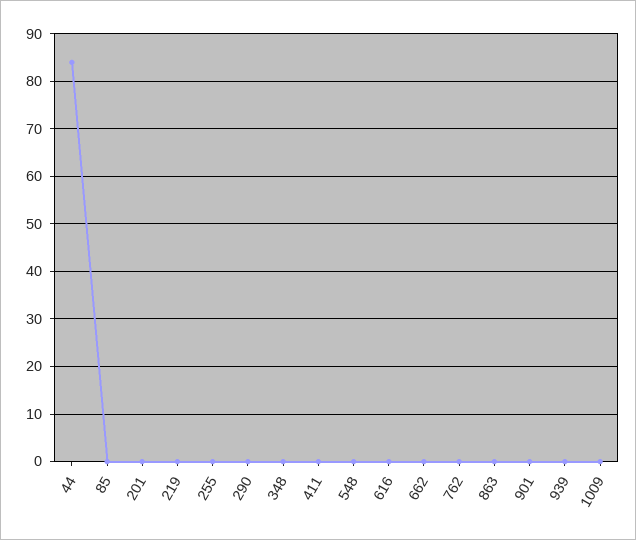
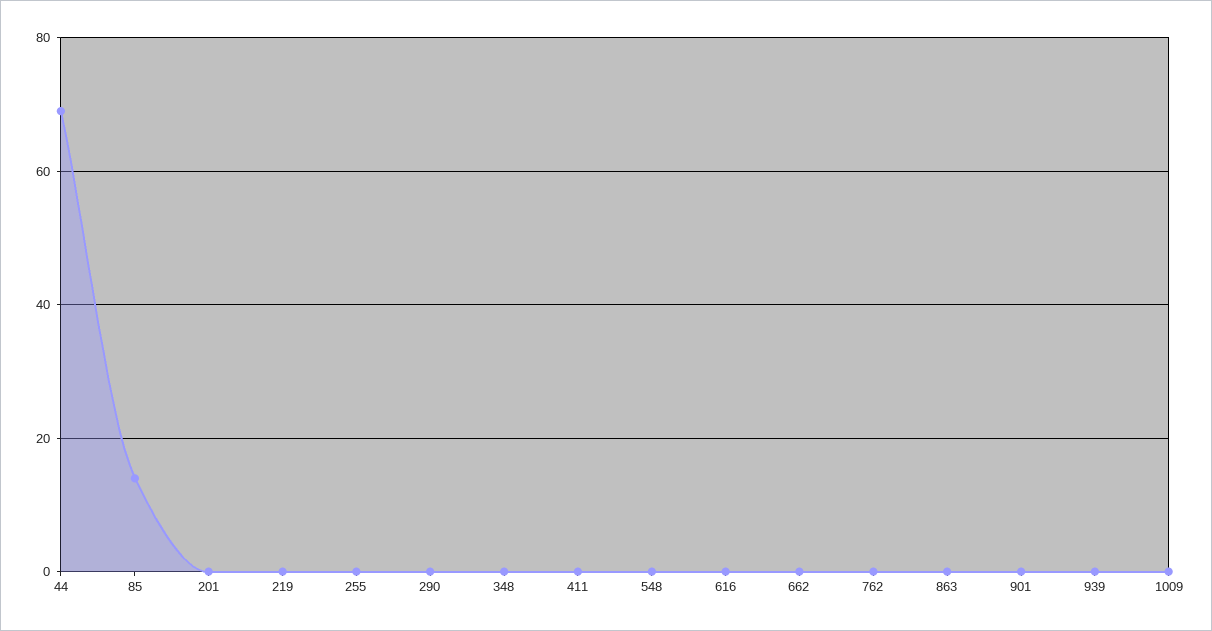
  {
-   "44": 85,
+   "44": 70,
-   "85": 0,
+   "85": 15,
    "201": 0,
    "219": 0,
    "255": 0,
    "290": 0,
    "348": 0,
    "411": 0,
    "548": 0,
    "616": 0,
    "662": 0,
    "762": 0,
    "863": 0,
    "901": 0,
    "939": 0,
    "1009": 0
  }

